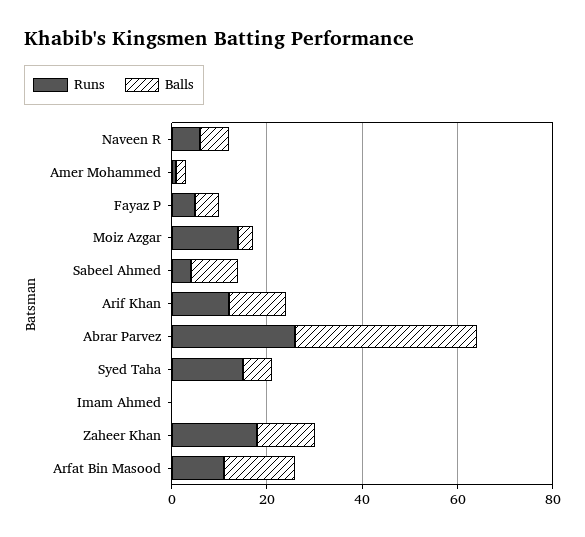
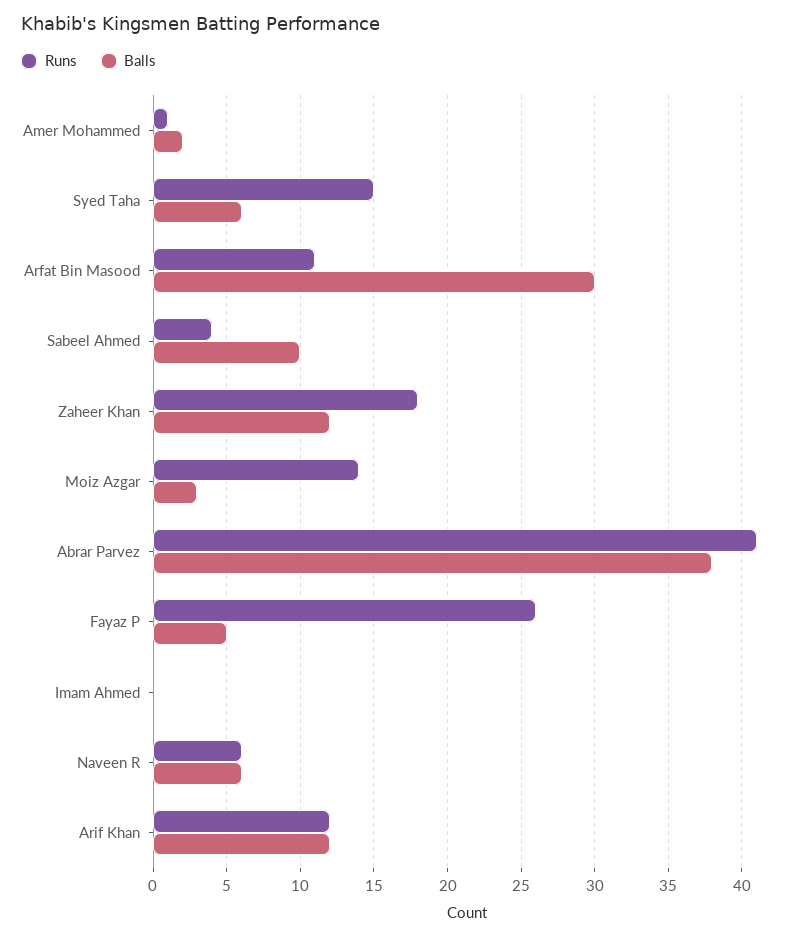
  {
    "Runs": {
      "Naveen R": 6,
      "Amer Mohammed": 1,
-     "Fayaz P": 5,
+     "Fayaz P": 26,
      "Moiz Azgar": 14,
      "Sabeel Ahmed": 4,
      "Arif Khan": 12,
-     "Abrar Parvez": 25,
+     "Abrar Parvez": 41,
      "Syed Taha": 15,
      "Imam Ahmed": 0,
      "Zaheer Khan": 18,
      "Arfat Bin Masood": 11
    },
    "Balls": {
      "Naveen R": 6,
      "Amer Mohammed": 2,
      "Fayaz P": 5,
      "Moiz Azgar": 3,
      "Sabeel Ahmed": 10,
      "Arif Khan": 12,
      "Abrar Parvez": 38,
      "Syed Taha": 6,
      "Imam Ahmed": 0,
      "Zaheer Khan": 12,
-     "Arfat Bin Masood": 15
+     "Arfat Bin Masood": 30
    }
  }

